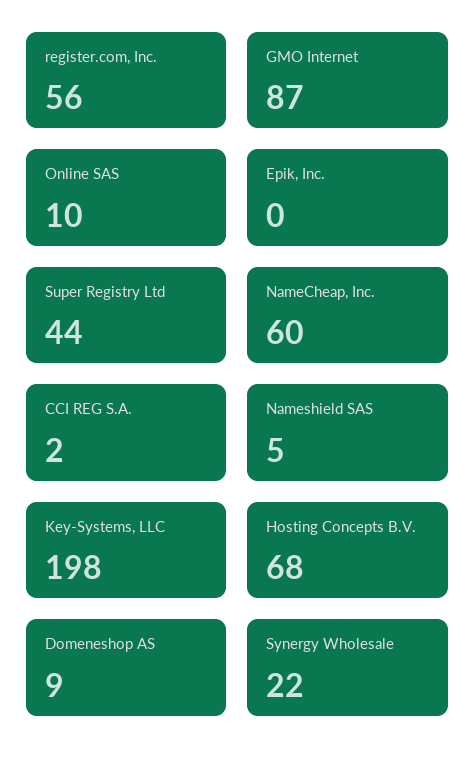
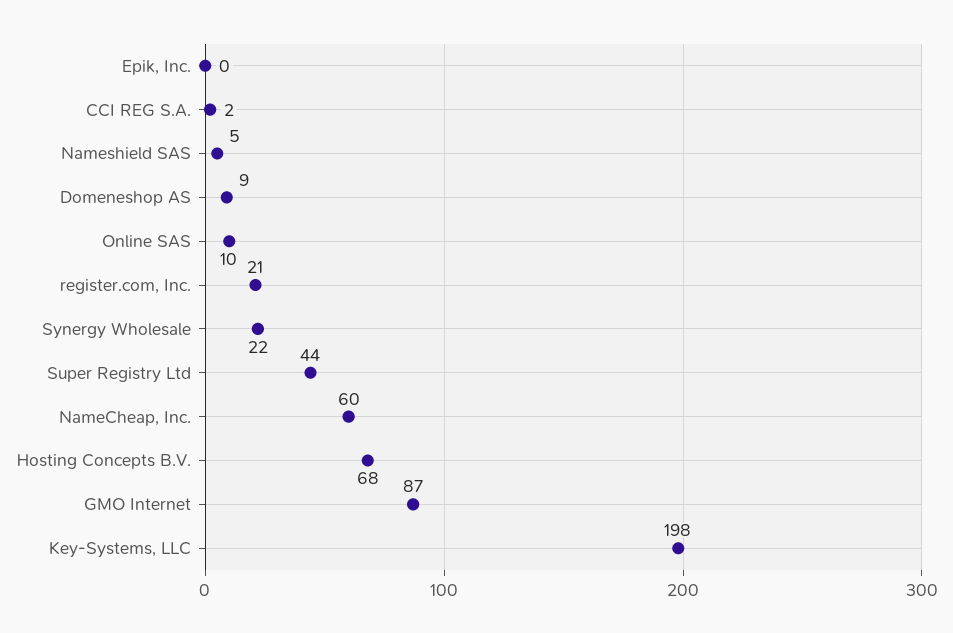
  {
-   "register.com, Inc.": 56,
+   "register.com, Inc.": 21,
    "GMO Internet": 87,
    "Online SAS": 10,
    "Epik, Inc.": 0,
    "Super Registry Ltd": 44,
    "NameCheap, Inc.": 60,
    "CCI REG S.A.": 2,
    "Nameshield SAS": 5,
    "Key-Systems, LLC": 198,
    "Hosting Concepts B.V.": 68,
    "Domeneshop AS": 9,
    "Synergy Wholesale": 22
  }

